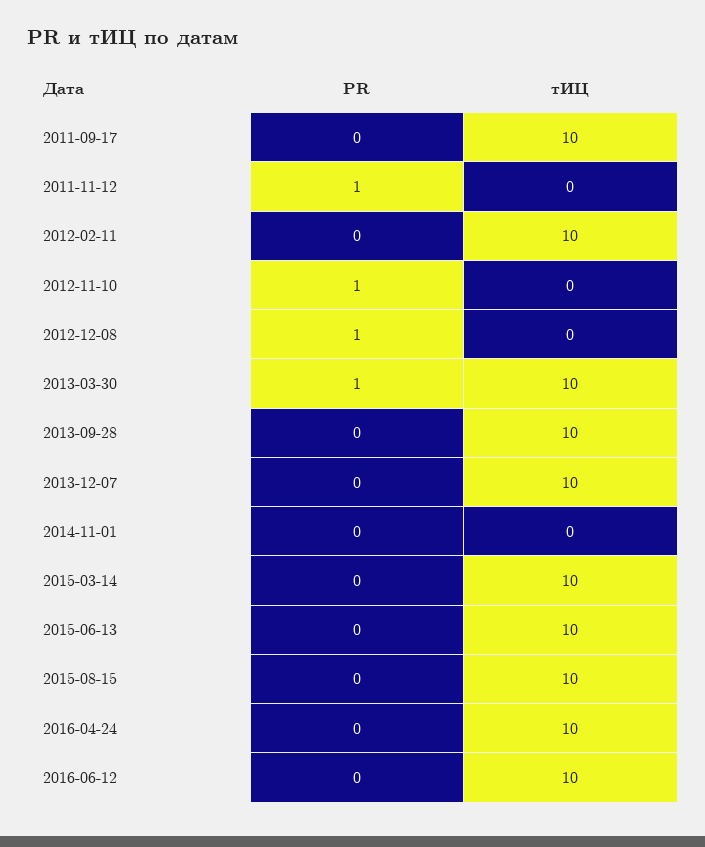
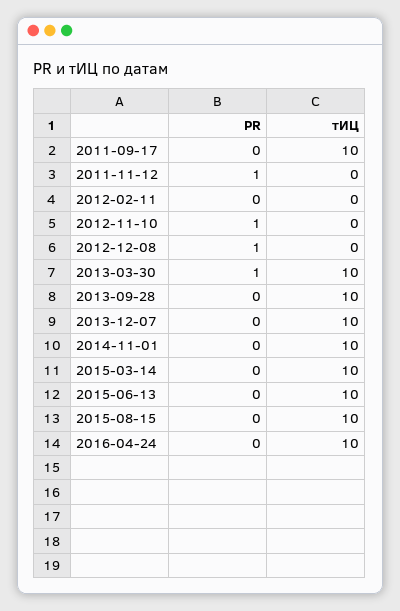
  {
    "PR": {
      "2011-09-17": 0,
      "2011-11-12": 1,
      "2012-02-11": 0,
      "2012-11-10": 1,
      "2012-12-08": 1,
      "2013-03-30": 1,
      "2013-09-28": 0,
      "2013-12-07": 0,
      "2014-11-01": 0,
      "2015-03-14": 0,
      "2015-06-13": 0,
      "2015-08-15": 0,
-     "2016-04-24": 0,
+     "2016-04-24": 0
-     "2016-06-12": 0
    },
    "тИЦ": {
      "2011-09-17": 10,
      "2011-11-12": 0,
-     "2012-02-11": 10,
+     "2012-02-11": 0,
      "2012-11-10": 0,
      "2012-12-08": 0,
      "2013-03-30": 10,
      "2013-09-28": 10,
      "2013-12-07": 10,
-     "2014-11-01": 0,
+     "2014-11-01": 10,
      "2015-03-14": 10,
      "2015-06-13": 10,
      "2015-08-15": 10,
-     "2016-04-24": 10,
+     "2016-04-24": 10
-     "2016-06-12": 10
    }
  }

